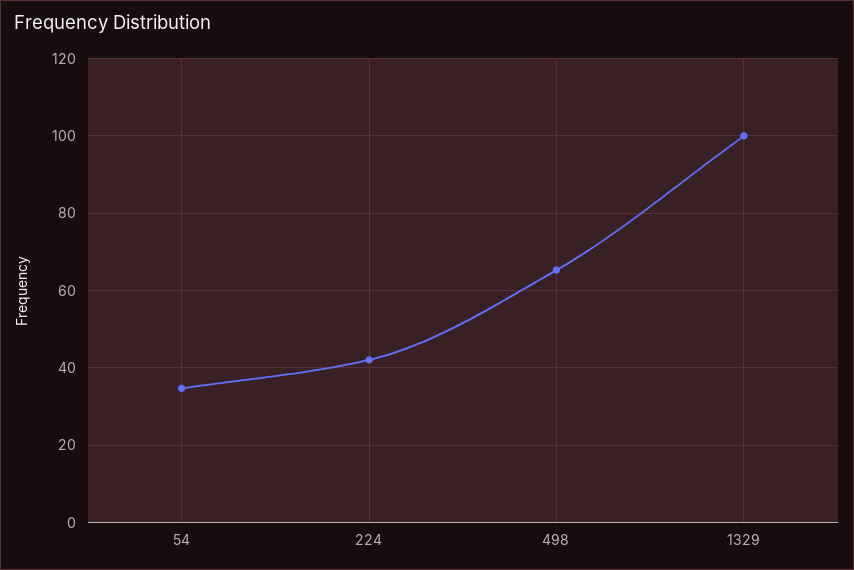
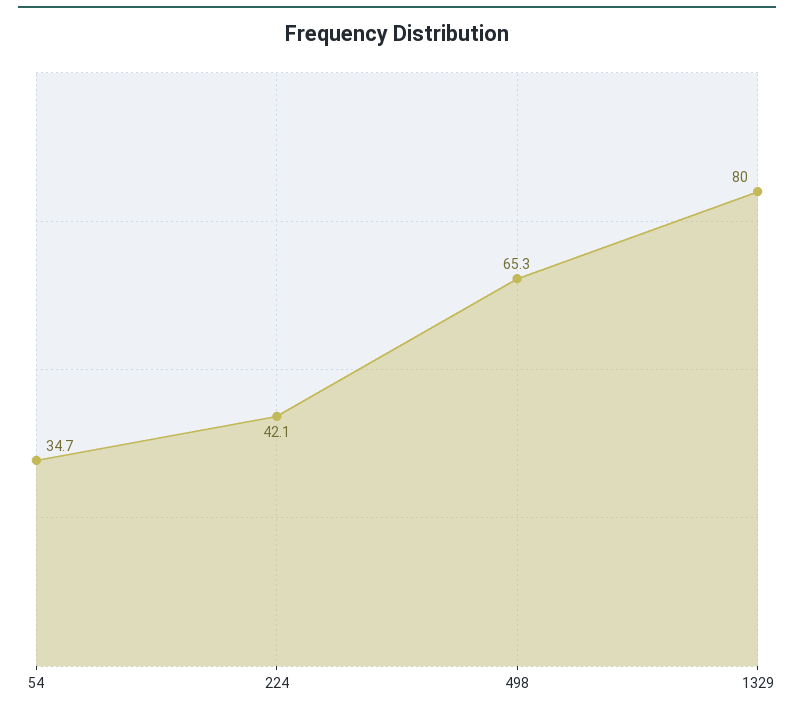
  {
    "54": 34.7,
    "224": 42.1,
    "498": 65.3,
-   "1329": 100
+   "1329": 80
  }

